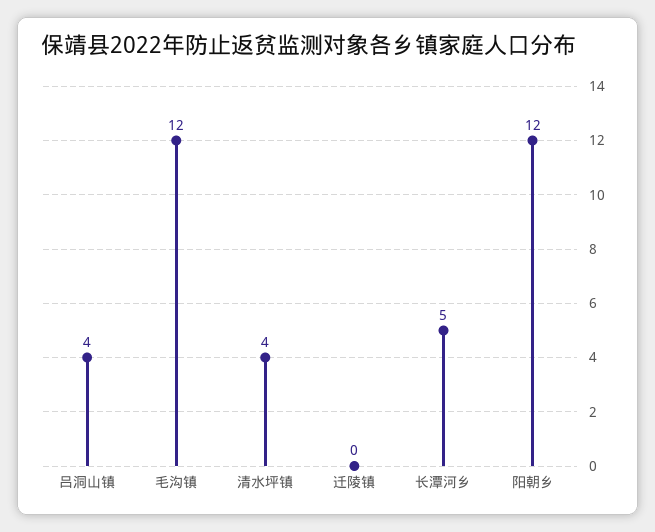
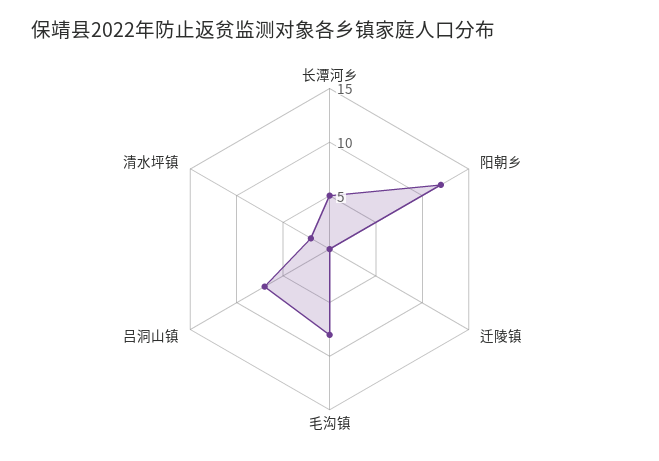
  {
-   "吕洞山镇": 4,
+   "吕洞山镇": 7,
-   "毛沟镇": 12,
+   "毛沟镇": 8,
-   "清水坪镇": 4,
+   "清水坪镇": 2,
    "迁陵镇": 0,
    "长潭河乡": 5,
    "阳朝乡": 12
  }

